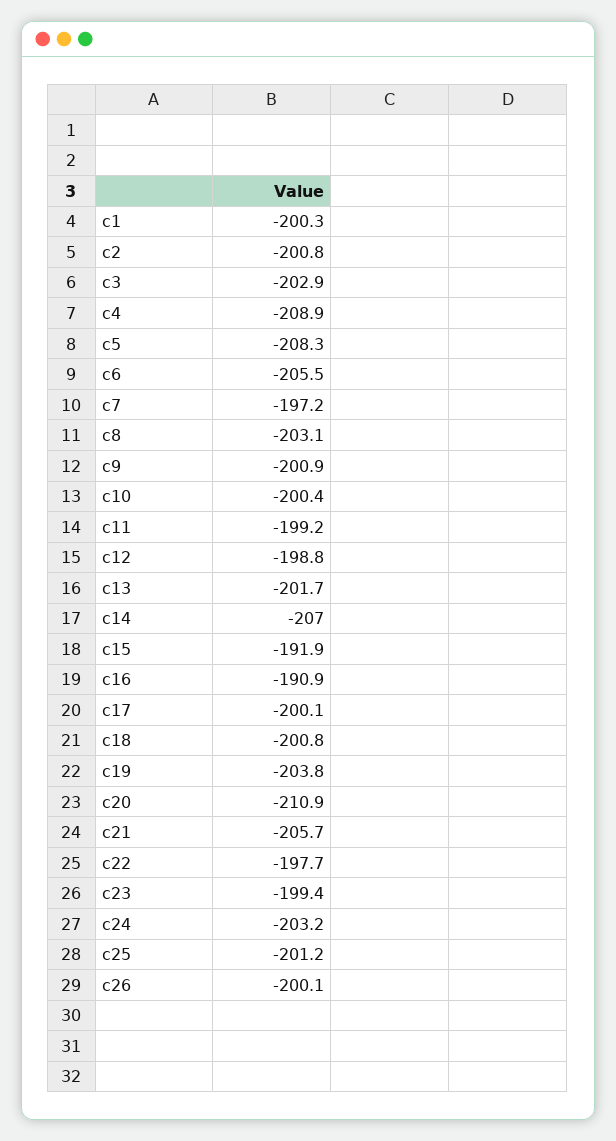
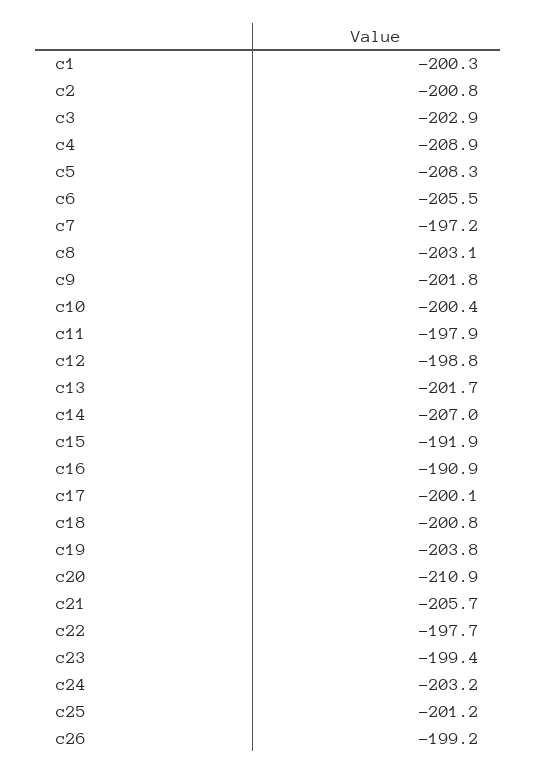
  {
    "c1": -200.3,
    "c2": -200.8,
    "c3": -202.9,
    "c4": -208.9,
    "c5": -208.3,
    "c6": -205.5,
    "c7": -197.2,
    "c8": -203.1,
-   "c9": -200.9,
+   "c9": -201.8,
    "c10": -200.4,
-   "c11": -199.2,
+   "c11": -197.9,
    "c12": -198.8,
    "c13": -201.7,
    "c14": -207,
    "c15": -191.9,
    "c16": -190.9,
    "c17": -200.1,
    "c18": -200.8,
    "c19": -203.8,
    "c20": -210.9,
    "c21": -205.7,
    "c22": -197.7,
    "c23": -199.4,
    "c24": -203.2,
    "c25": -201.2,
-   "c26": -200.1
+   "c26": -199.2
  }

